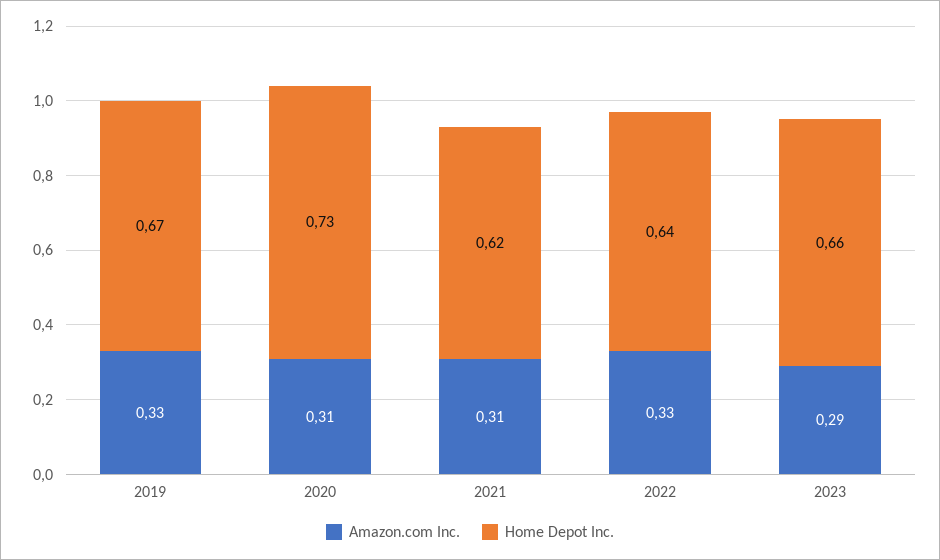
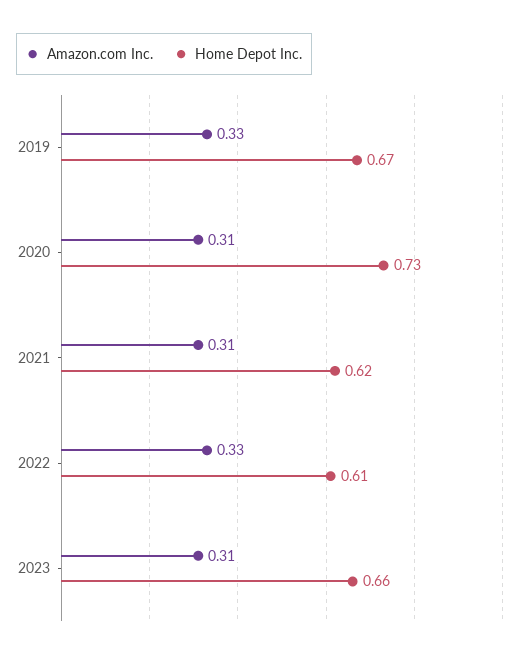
  {
    "Amazon.com Inc.": {
      "2019": 0.33,
      "2020": 0.31,
      "2021": 0.31,
      "2022": 0.33,
-     "2023": 0.29
+     "2023": 0.31
    },
    "Home Depot Inc.": {
      "2019": 0.67,
      "2020": 0.73,
      "2021": 0.62,
-     "2022": 0.64,
+     "2022": 0.61,
      "2023": 0.66
    }
  }

